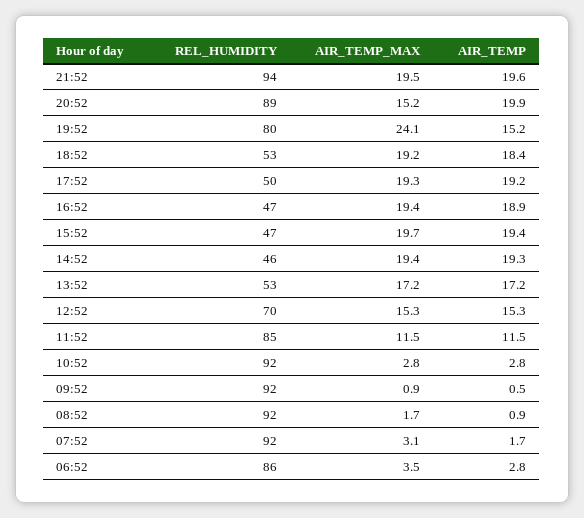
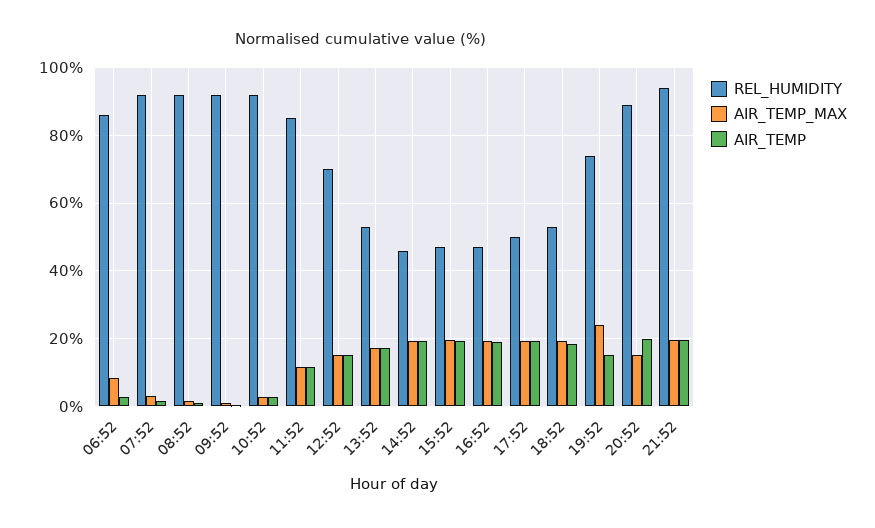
  {
    "REL_HUMIDITY": {
      "21:52": 94,
      "20:52": 89,
-     "19:52": 80,
+     "19:52": 74,
      "18:52": 53,
      "17:52": 50,
      "16:52": 47,
      "15:52": 47,
      "14:52": 46,
      "13:52": 53,
      "12:52": 70,
      "11:52": 85,
      "10:52": 92,
      "09:52": 92,
      "08:52": 92,
      "07:52": 92,
      "06:52": 86
    },
    "AIR_TEMP_MAX": {
      "21:52": 19.5,
      "20:52": 15.2,
      "19:52": 24.1,
      "18:52": 19.2,
      "17:52": 19.3,
      "16:52": 19.4,
      "15:52": 19.7,
      "14:52": 19.4,
      "13:52": 17.2,
      "12:52": 15.3,
      "11:52": 11.5,
      "10:52": 2.8,
      "09:52": 0.9,
      "08:52": 1.7,
      "07:52": 3.1,
-     "06:52": 3.5
+     "06:52": 8
    },
    "AIR_TEMP": {
      "21:52": 19.6,
      "20:52": 19.9,
      "19:52": 15.2,
      "18:52": 18.4,
      "17:52": 19.2,
      "16:52": 18.9,
      "15:52": 19.4,
      "14:52": 19.3,
      "13:52": 17.2,
      "12:52": 15.3,
      "11:52": 11.5,
      "10:52": 2.8,
      "09:52": 0.5,
      "08:52": 0.9,
      "07:52": 1.7,
      "06:52": 2.8
    }
  }

